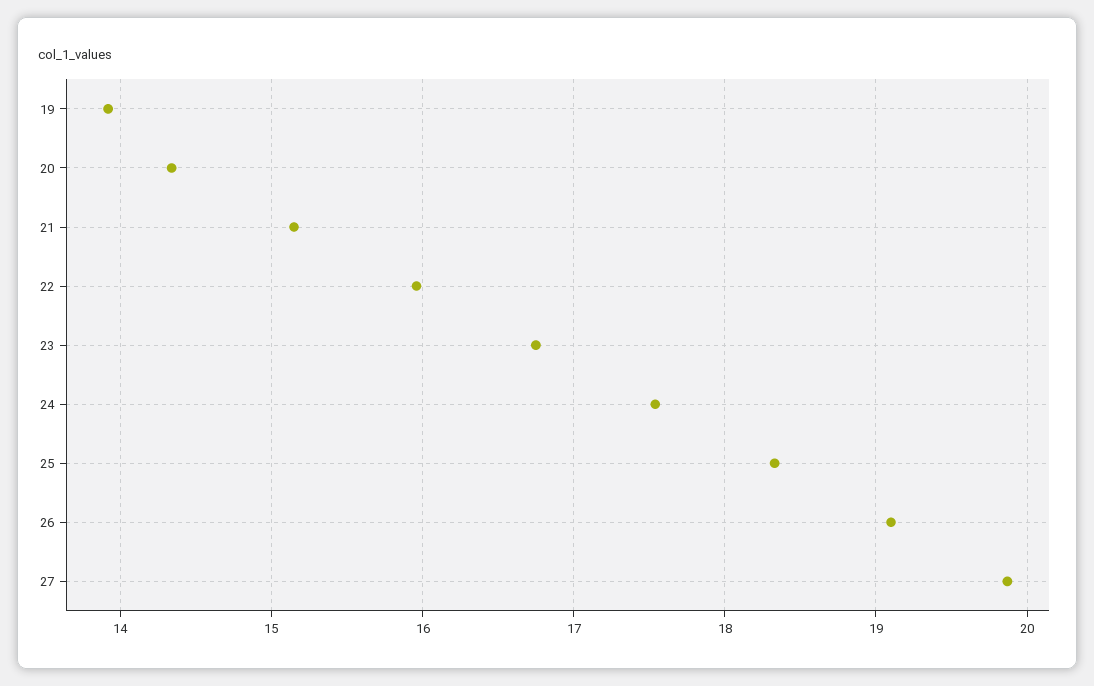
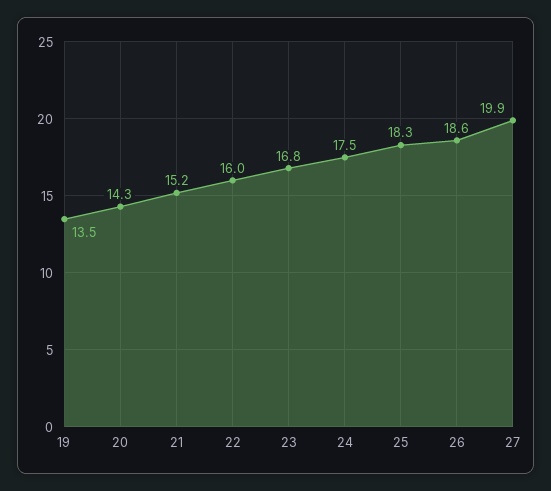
  {
-   "19": 13.9,
+   "19": 13.5,
    "20": 14.3,
    "21": 15.2,
    "22": 16,
    "23": 16.8,
    "24": 17.5,
    "25": 18.3,
-   "26": 19.1,
+   "26": 18.6,
    "27": 19.9
  }

